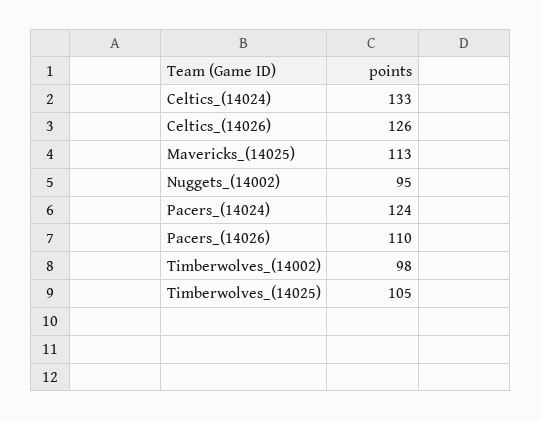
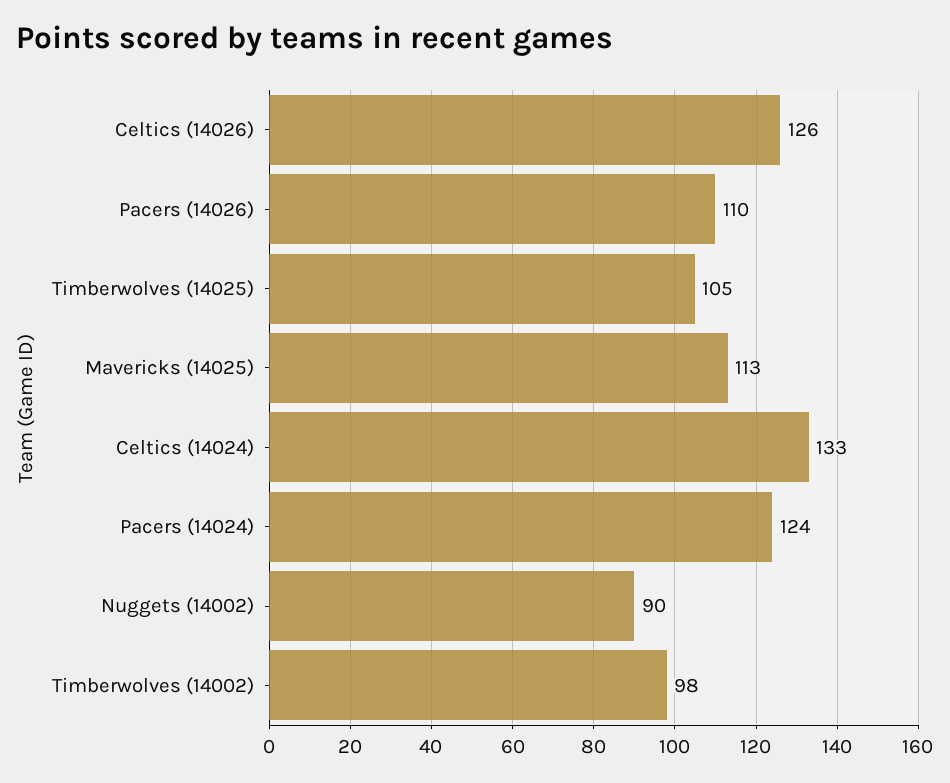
  {
    "Celtics_(14024)": 133,
    "Celtics_(14026)": 126,
    "Mavericks_(14025)": 113,
-   "Nuggets_(14002)": 95,
+   "Nuggets_(14002)": 90,
    "Pacers_(14024)": 124,
    "Pacers_(14026)": 110,
    "Timberwolves_(14002)": 98,
    "Timberwolves_(14025)": 105
  }

